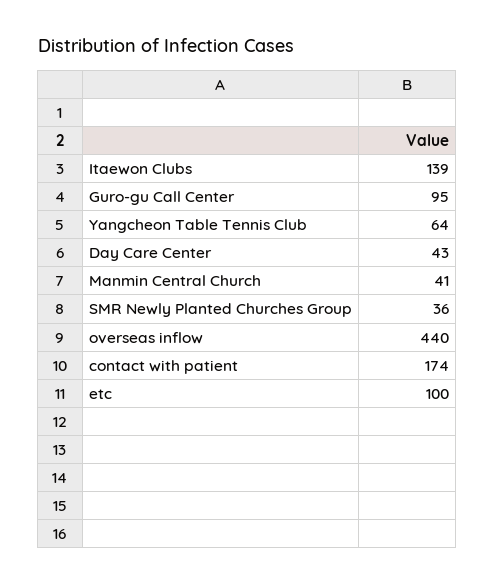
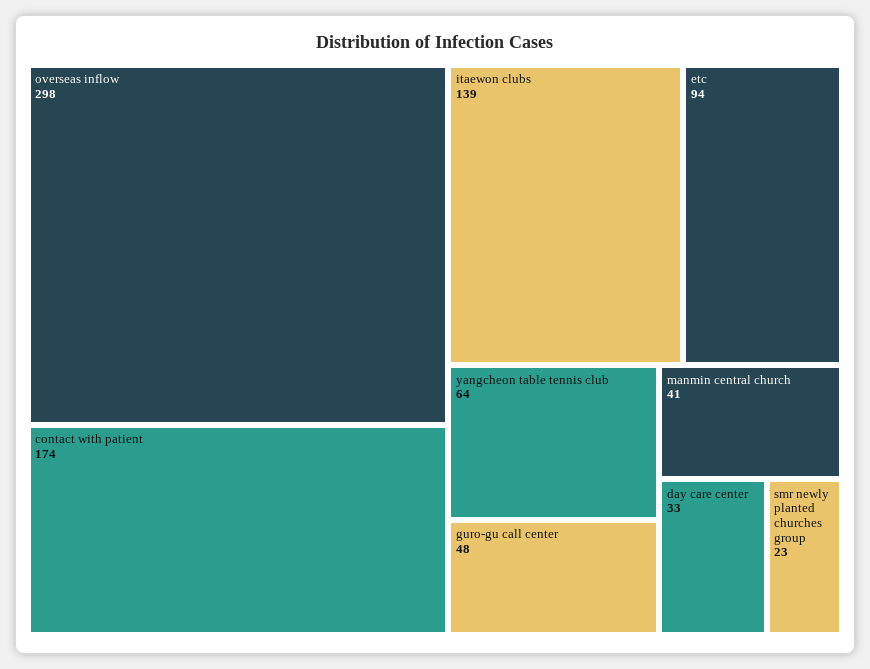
  {
    "Itaewon Clubs": 139,
-   "Guro-gu Call Center": 95,
+   "Guro-gu Call Center": 48,
    "Yangcheon Table Tennis Club": 64,
-   "Day Care Center": 43,
+   "Day Care Center": 33,
    "Manmin Central Church": 41,
-   "SMR Newly Planted Churches Group": 36,
+   "SMR Newly Planted Churches Group": 23,
-   "overseas inflow": 440,
+   "overseas inflow": 298,
    "contact with patient": 174,
-   "etc": 100
+   "etc": 94
  }

